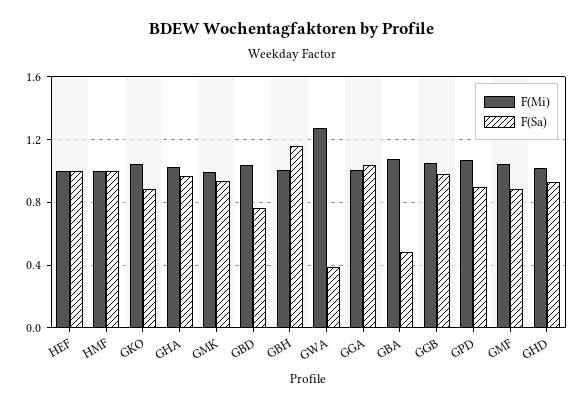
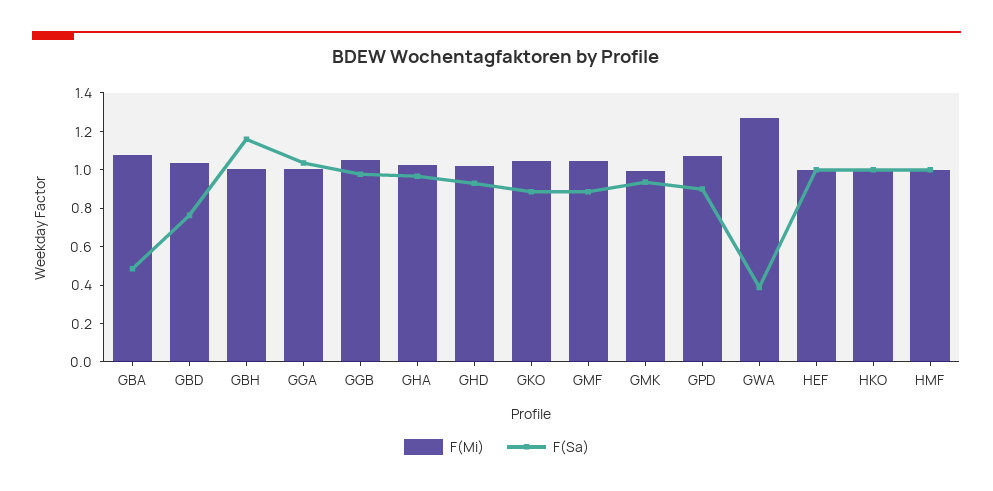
  {
    "F(Mi)": {
      "HEF": 1,
      "HMF": 1,
      "GKO": 1.05,
      "GHA": 1.05,
      "GMK": 1,
      "GBD": 1.05,
      "GBH": 1,
      "GWA": 1.25,
      "GGA": 1,
      "GBA": 1.1,
      "GGB": 1.05,
      "GPD": 1.05,
      "GMF": 1.05,
-     "GHD": 1
+     "GHD": 1,
+     "HKO": 1
    },
    "F(Sa)": {
      "HEF": 1,
      "HMF": 1,
      "GKO": 0.9,
      "GHA": 0.95,
      "GMK": 0.95,
      "GBD": 0.75,
      "GBH": 1.15,
      "GWA": 0.4,
      "GGA": 1.05,
      "GBA": 0.5,
      "GGB": 1,
      "GPD": 0.9,
      "GMF": 0.9,
-     "GHD": 0.95
+     "GHD": 0.95,
+     "HKO": 1
    }
  }

